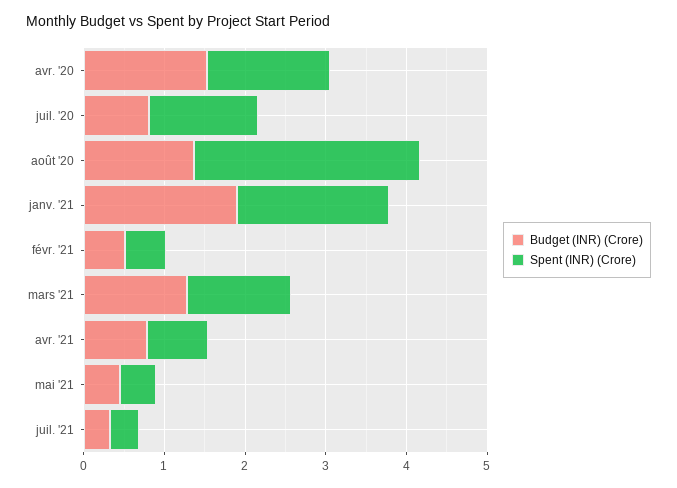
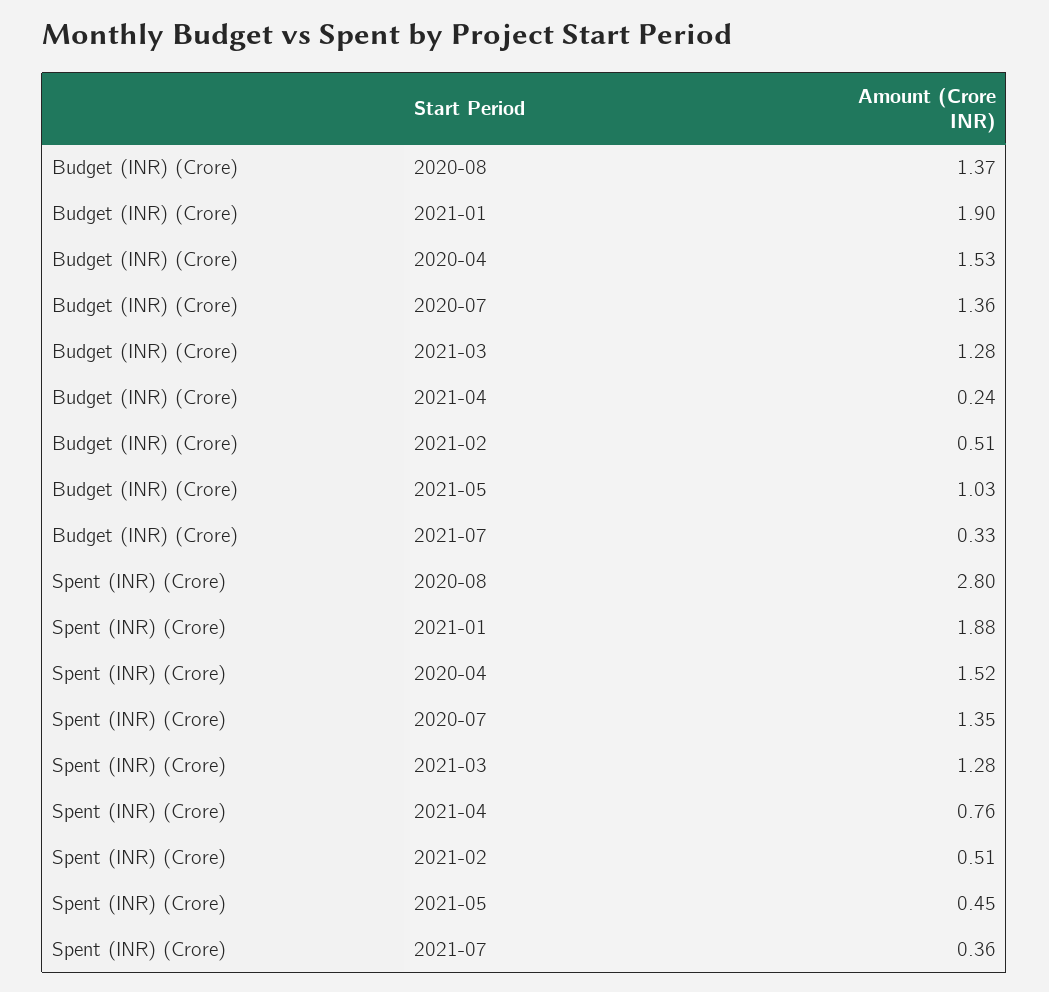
  {
    "Budget (INR) (Crore)": {
      "avr. '20": 1.53,
-     "juil. '20": 0.8,
+     "juil. '20": 1.36,
      "août '20": 1.37,
      "janv. '21": 1.9,
      "févr. '21": 0.51,
      "mars '21": 1.28,
-     "avr. '21": 0.8,
+     "avr. '21": 0.24,
-     "mai '21": 0.4,
+     "mai '21": 1.03,
      "juil. '21": 0.33
    },
    "Spent (INR) (Crore)": {
      "avr. '20": 1.52,
      "juil. '20": 1.35,
      "août '20": 2.8,
      "janv. '21": 1.88,
      "févr. '21": 0.51,
      "mars '21": 1.28,
      "avr. '21": 0.76,
      "mai '21": 0.45,
      "juil. '21": 0.36
    }
  }

